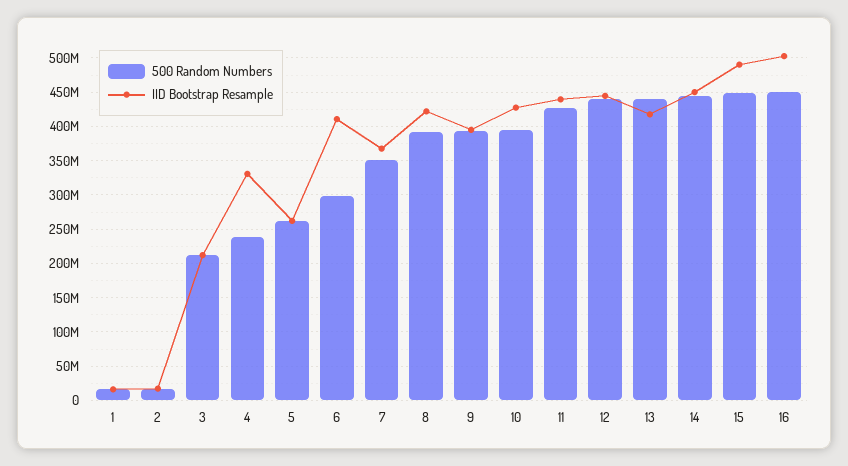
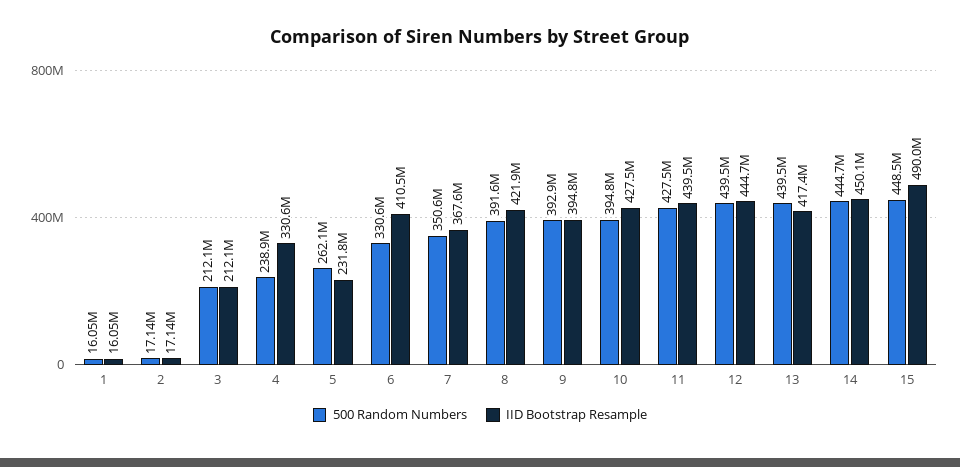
  {
    "500 Random Numbers": {
      "1": 16050000,
      "2": 17140000,
      "3": 212100000,
      "4": 238900000,
      "5": 262100000,
-     "6": 300000000,
+     "6": 330600000,
      "7": 350600000,
      "8": 391600000,
      "9": 392900000,
      "10": 394800000,
      "11": 427500000,
      "12": 439500000,
      "13": 439500000,
      "14": 444700000,
-     "15": 448500000,
+     "15": 448500000
-     "16": 450000000
    },
    "IID Bootstrap Resample": {
      "1": 16050000,
      "2": 17140000,
      "3": 212100000,
      "4": 330600000,
-     "5": 260000000,
+     "5": 231800000,
      "6": 410500000,
      "7": 367600000,
      "8": 421900000,
      "9": 394800000,
      "10": 427500000,
      "11": 439500000,
      "12": 444700000,
      "13": 417400000,
      "14": 450100000,
-     "15": 490000000,
+     "15": 490000000
-     "16": 500000000
    }
  }

